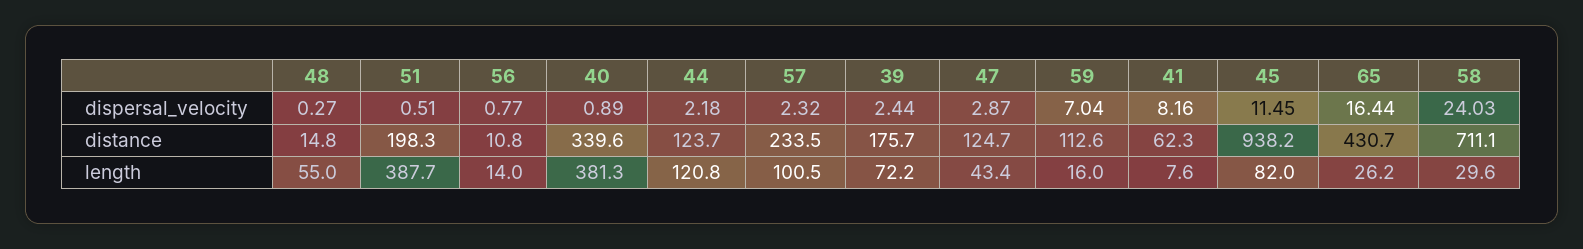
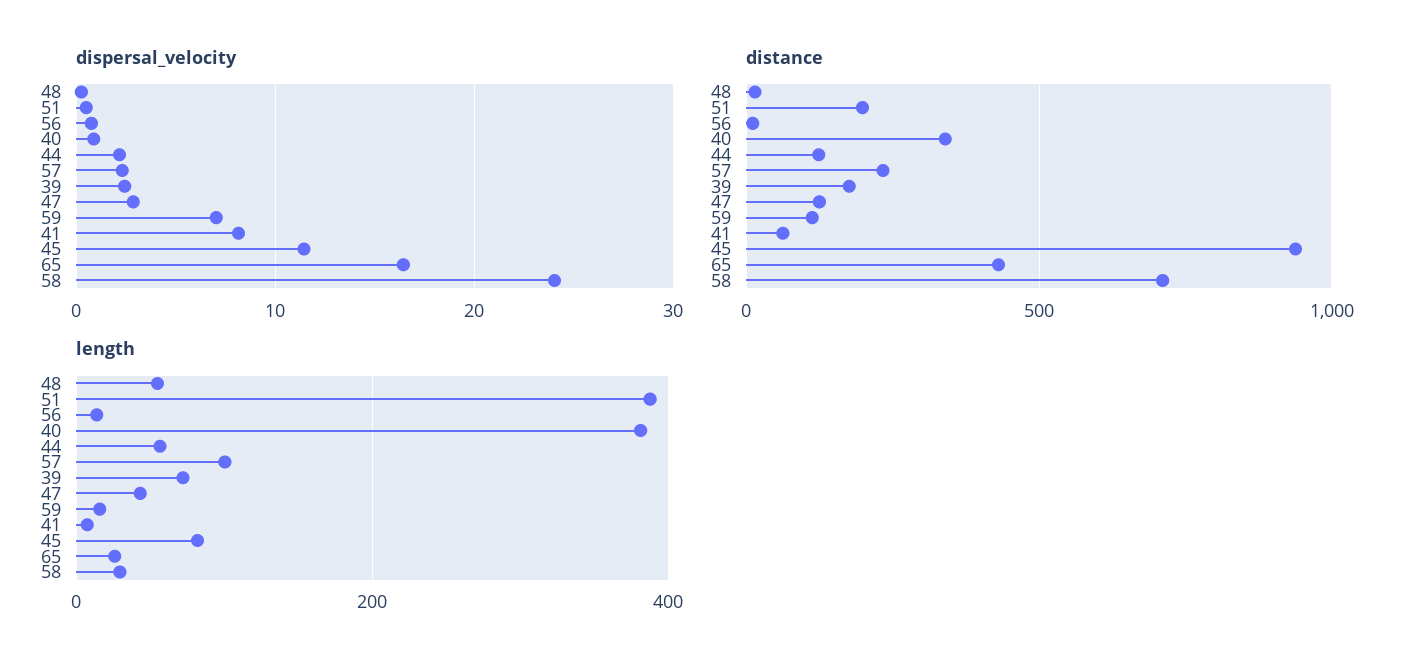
  {
    "dispersal_velocity": {
      "48": 0.27,
      "51": 0.51,
      "56": 0.77,
      "40": 0.89,
      "44": 2.18,
      "57": 2.32,
      "39": 2.44,
      "47": 2.87,
      "59": 7.04,
      "41": 8.16,
      "45": 11.45,
      "65": 16.44,
      "58": 24.03
    },
    "distance": {
      "48": 14.8,
      "51": 198.3,
      "56": 10.8,
      "40": 339.6,
      "44": 123.7,
      "57": 233.5,
      "39": 175.7,
      "47": 124.7,
      "59": 112.6,
      "41": 62.3,
      "45": 938.2,
      "65": 430.7,
      "58": 711.1
    },
    "length": {
      "48": 55,
      "51": 387.7,
      "56": 14,
      "40": 381.3,
-     "44": 120.8,
+     "44": 60,
      "57": 100.5,
      "39": 72.2,
      "47": 43.4,
      "59": 16,
      "41": 7.6,
      "45": 82,
      "65": 26.2,
      "58": 29.6
    }
  }

